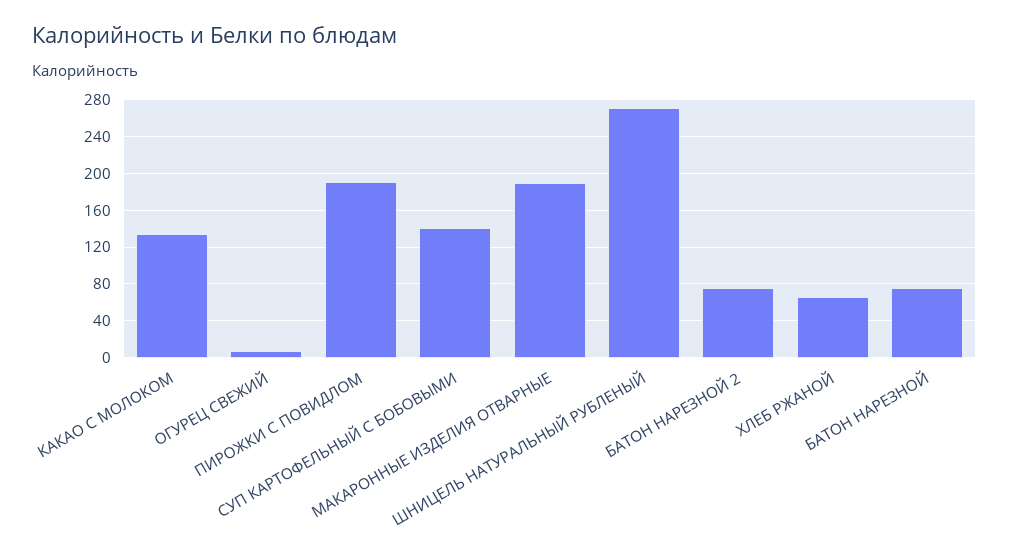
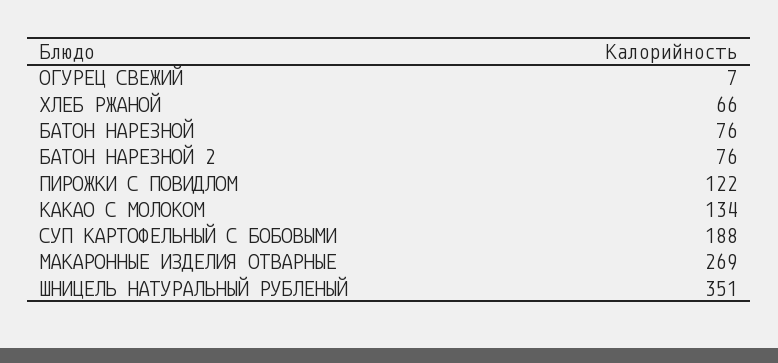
  {
    "КАКАО С МОЛОКОМ": 134,
    "ОГУРЕЦ СВЕЖИЙ": 7,
-   "ПИРОЖКИ С ПОВИДЛОМ": 190,
+   "ПИРОЖКИ С ПОВИДЛОМ": 122,
-   "СУП КАРТОФЕЛЬНЫЙ С БОБОВЫМИ": 140,
+   "СУП КАРТОФЕЛЬНЫЙ С БОБОВЫМИ": 188,
-   "МАКАРОННЫЕ ИЗДЕЛИЯ ОТВАРНЫЕ": 190,
+   "МАКАРОННЫЕ ИЗДЕЛИЯ ОТВАРНЫЕ": 269,
-   "ШНИЦЕЛЬ НАТУРАЛЬНЫЙ РУБЛЕНЫЙ": 270,
+   "ШНИЦЕЛЬ НАТУРАЛЬНЫЙ РУБЛЕНЫЙ": 351,
    "БАТОН НАРЕЗНОЙ 2": 76,
    "ХЛЕБ РЖАНОЙ": 66,
    "БАТОН НАРЕЗНОЙ": 76
  }

